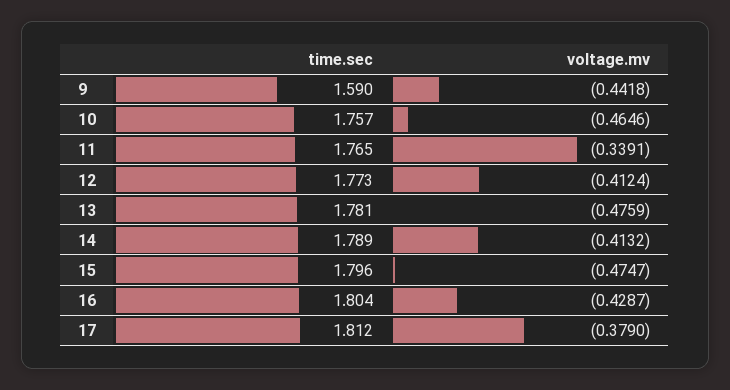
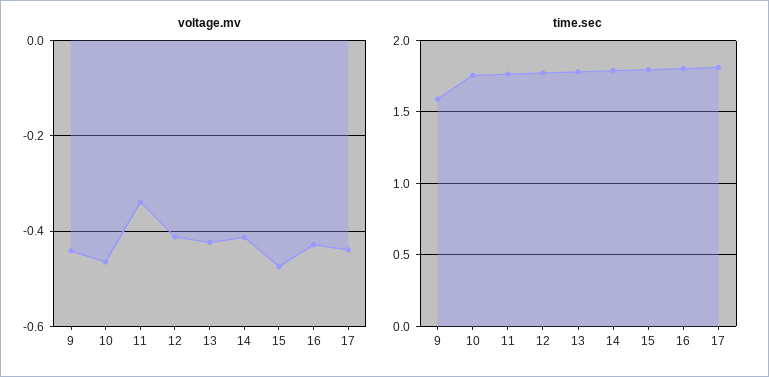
  {
    "time.sec": {
      "9": 1.59,
      "10": 1.757,
      "11": 1.765,
      "12": 1.773,
      "13": 1.781,
      "14": 1.789,
      "15": 1.796,
      "16": 1.804,
      "17": 1.812
    },
    "voltage.mv": {
      "9": -0.4418,
      "10": -0.4646,
      "11": -0.3391,
      "12": -0.4124,
-     "13": -0.4759,
+     "13": -0.42,
      "14": -0.4132,
      "15": -0.4747,
      "16": -0.4287,
-     "17": -0.379
+     "17": -0.44
    }
  }

